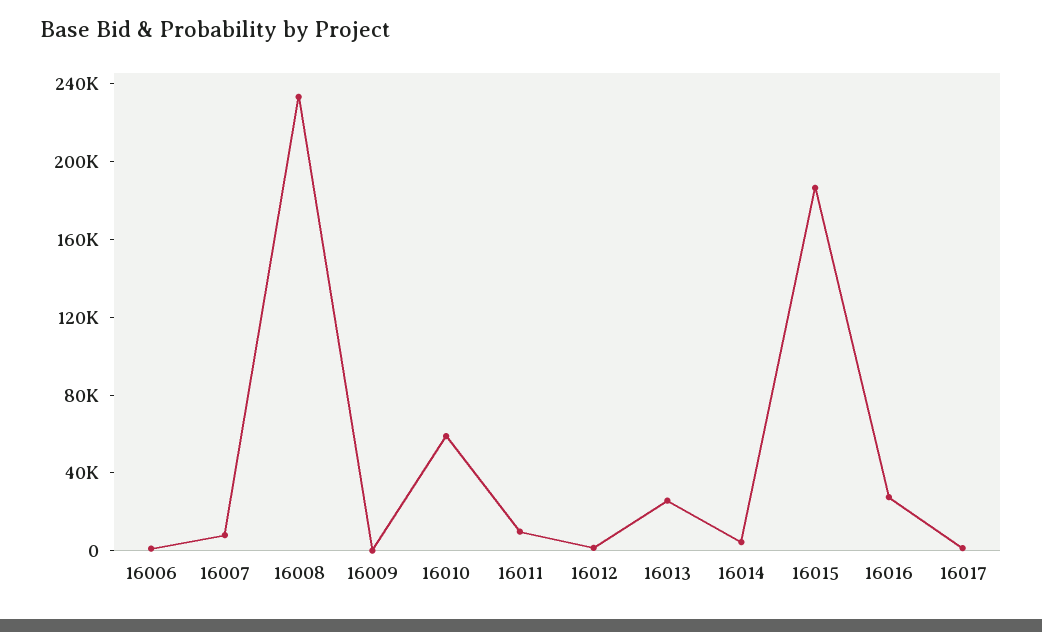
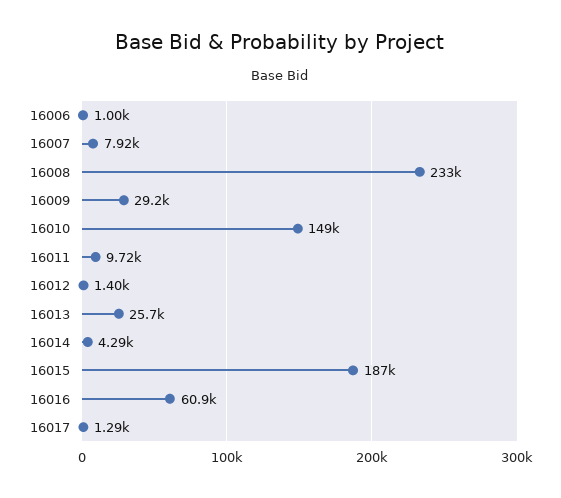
  {
    "16006": 1000,
    "16007": 7920,
    "16008": 233000,
-   "16009": 0,
+   "16009": 29200,
-   "16010": 60000,
+   "16010": 149000,
    "16011": 9720,
    "16012": 1400,
    "16013": 25700,
    "16014": 4290,
    "16015": 187000,
-   "16016": 30000,
+   "16016": 60900,
    "16017": 1290
  }

